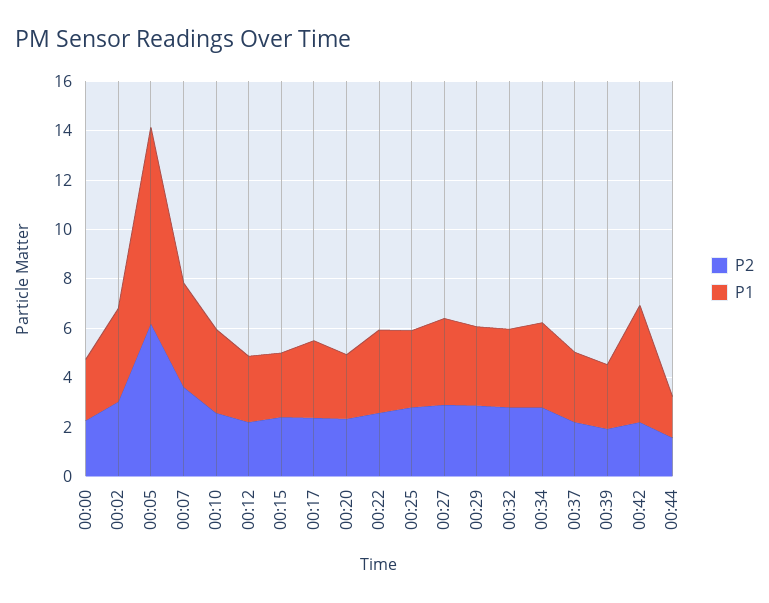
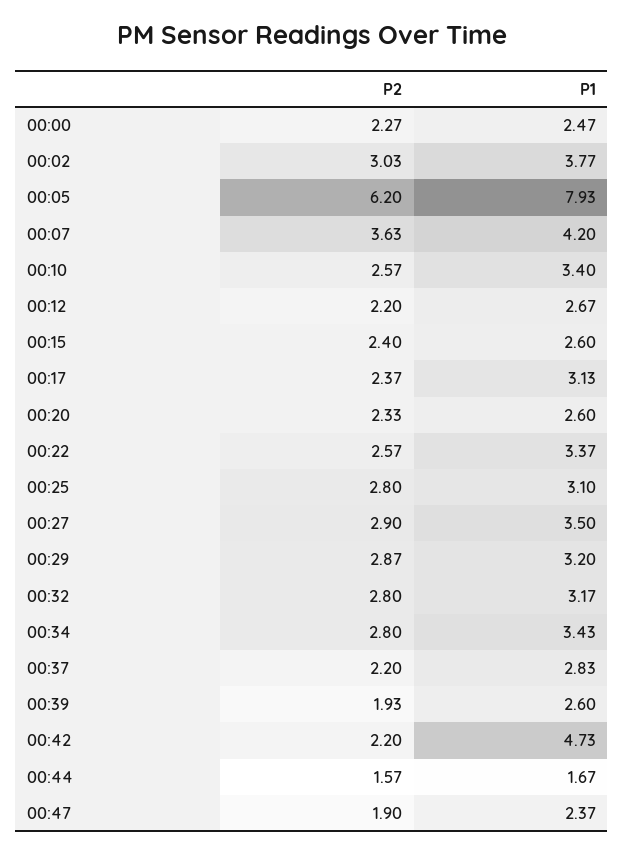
  {
    "P2": {
      "00:00": 2.27,
      "00:02": 3.03,
      "00:05": 6.2,
      "00:07": 3.63,
      "00:10": 2.57,
      "00:12": 2.2,
      "00:15": 2.4,
      "00:17": 2.37,
      "00:20": 2.33,
      "00:22": 2.57,
      "00:25": 2.8,
      "00:27": 2.9,
      "00:29": 2.87,
      "00:32": 2.8,
      "00:34": 2.8,
      "00:37": 2.2,
      "00:39": 1.93,
      "00:42": 2.2,
-     "00:44": 1.57
+     "00:44": 1.57,
+     "00:47": 1.9
    },
    "P1": {
      "00:00": 2.47,
      "00:02": 3.77,
      "00:05": 7.93,
      "00:07": 4.2,
      "00:10": 3.4,
      "00:12": 2.67,
      "00:15": 2.6,
      "00:17": 3.13,
      "00:20": 2.6,
      "00:22": 3.37,
      "00:25": 3.1,
      "00:27": 3.5,
      "00:29": 3.2,
      "00:32": 3.17,
      "00:34": 3.43,
      "00:37": 2.83,
      "00:39": 2.6,
      "00:42": 4.73,
-     "00:44": 1.67
+     "00:44": 1.67,
+     "00:47": 2.37
    }
  }

